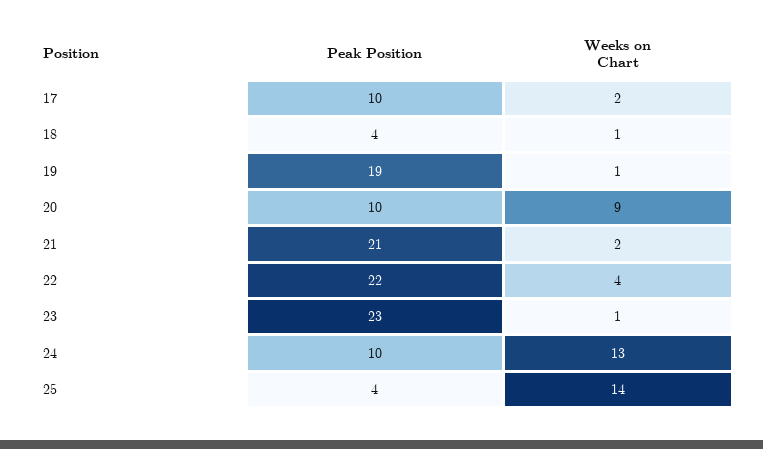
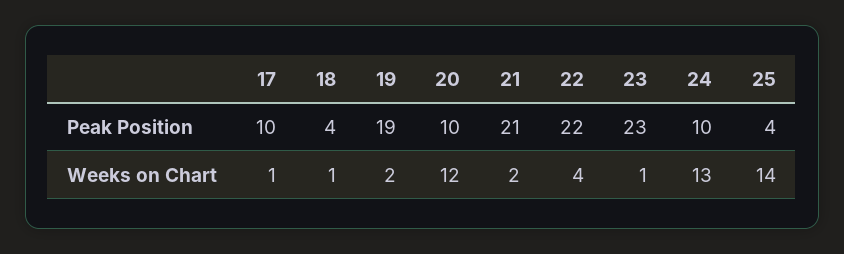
  {
    "Peak Position": {
      "17": 10,
      "18": 4,
      "19": 19,
      "20": 10,
      "21": 21,
      "22": 22,
      "23": 23,
      "24": 10,
      "25": 4
    },
    "Weeks on Chart": {
-     "17": 2,
+     "17": 1,
      "18": 1,
-     "19": 1,
+     "19": 2,
-     "20": 9,
+     "20": 12,
      "21": 2,
      "22": 4,
      "23": 1,
      "24": 13,
      "25": 14
    }
  }

